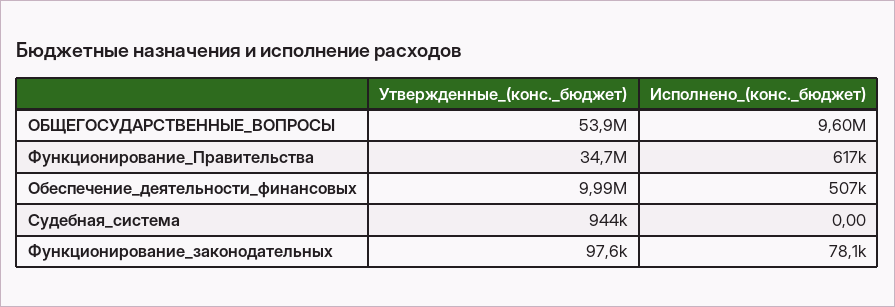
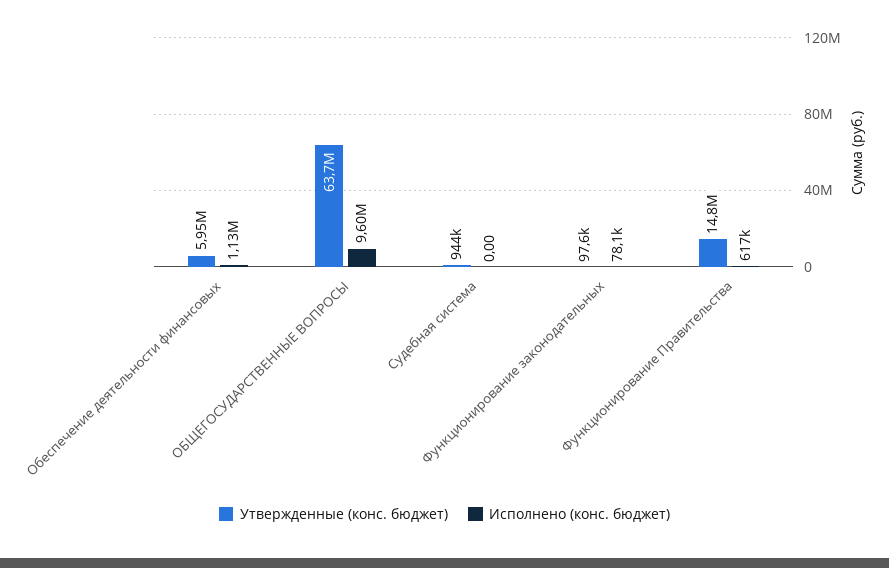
  {
    "Утвержденные_(конс._бюджет)": {
-     "ОБЩЕГОСУДАРСТВЕННЫЕ_ВОПРОСЫ": 53900000,
+     "ОБЩЕГОСУДАРСТВЕННЫЕ_ВОПРОСЫ": 63700000,
-     "Функционирование_Правительства": 34700000,
+     "Функционирование_Правительства": 14800000,
-     "Обеспечение_деятельности_финансовых": 9990000,
+     "Обеспечение_деятельности_финансовых": 5950000,
      "Судебная_система": 944000,
      "Функционирование_законодательных": 97600
    },
    "Исполнено_(конс._бюджет)": {
      "ОБЩЕГОСУДАРСТВЕННЫЕ_ВОПРОСЫ": 9600000,
      "Функционирование_Правительства": 617000,
-     "Обеспечение_деятельности_финансовых": 507000,
+     "Обеспечение_деятельности_финансовых": 1130000,
      "Судебная_система": 0,
      "Функционирование_законодательных": 78100
    }
  }

